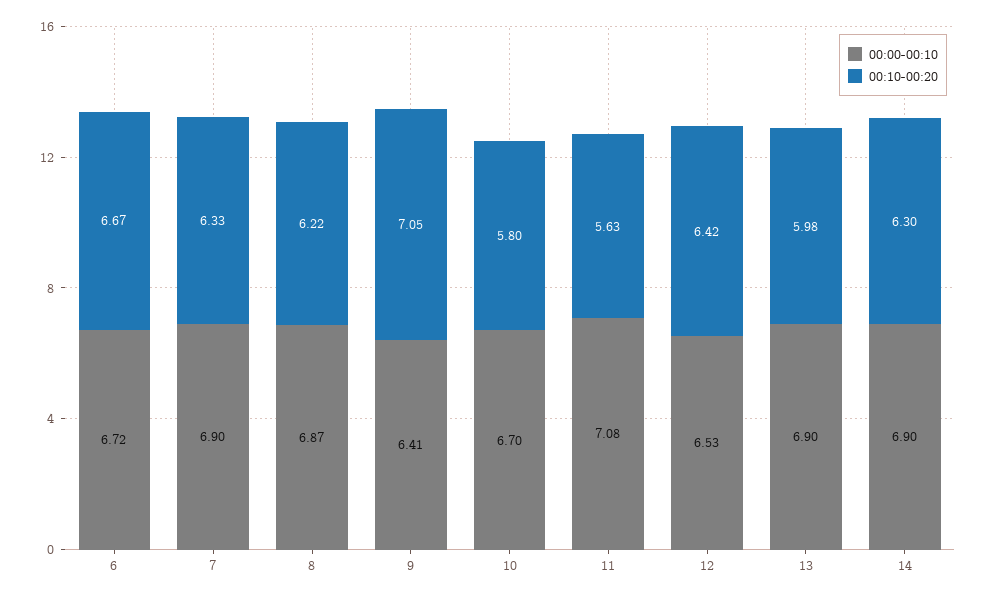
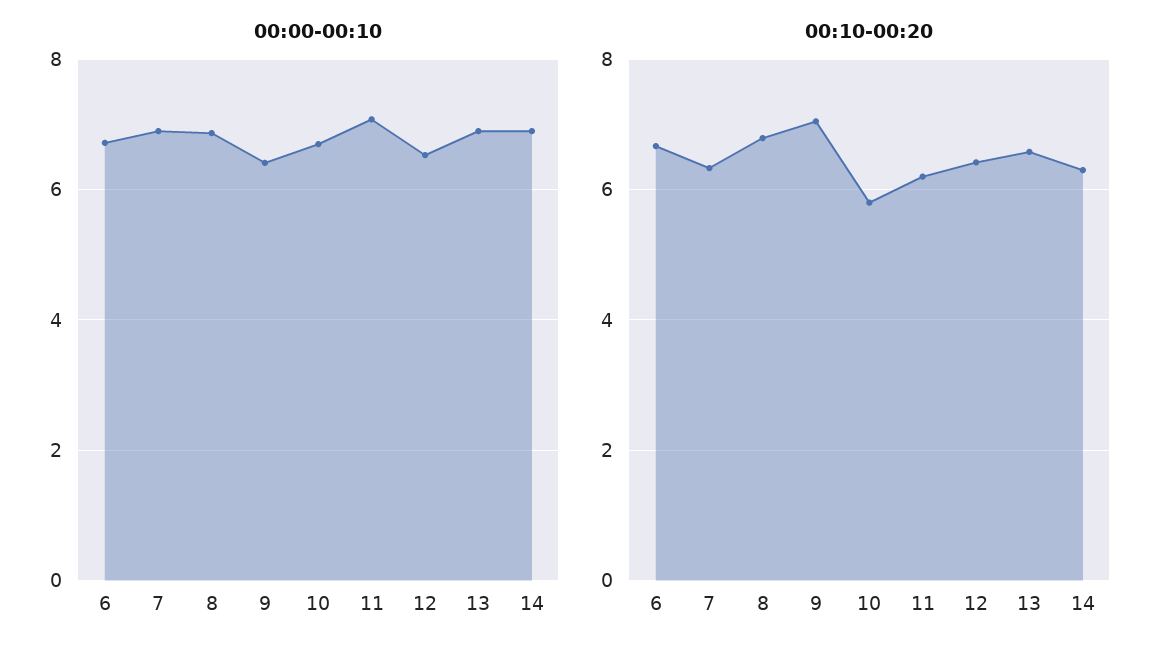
  {
    "00:00-00:10": {
      "6": 6.72,
      "7": 6.9,
      "8": 6.87,
      "9": 6.41,
      "10": 6.7,
      "11": 7.08,
      "12": 6.53,
      "13": 6.9,
      "14": 6.9
    },
    "00:10-00:20": {
      "6": 6.67,
      "7": 6.33,
-     "8": 6.22,
+     "8": 6.8,
      "9": 7.05,
      "10": 5.8,
-     "11": 5.63,
+     "11": 6.2,
      "12": 6.42,
-     "13": 5.98,
+     "13": 6.6,
      "14": 6.3
    }
  }

